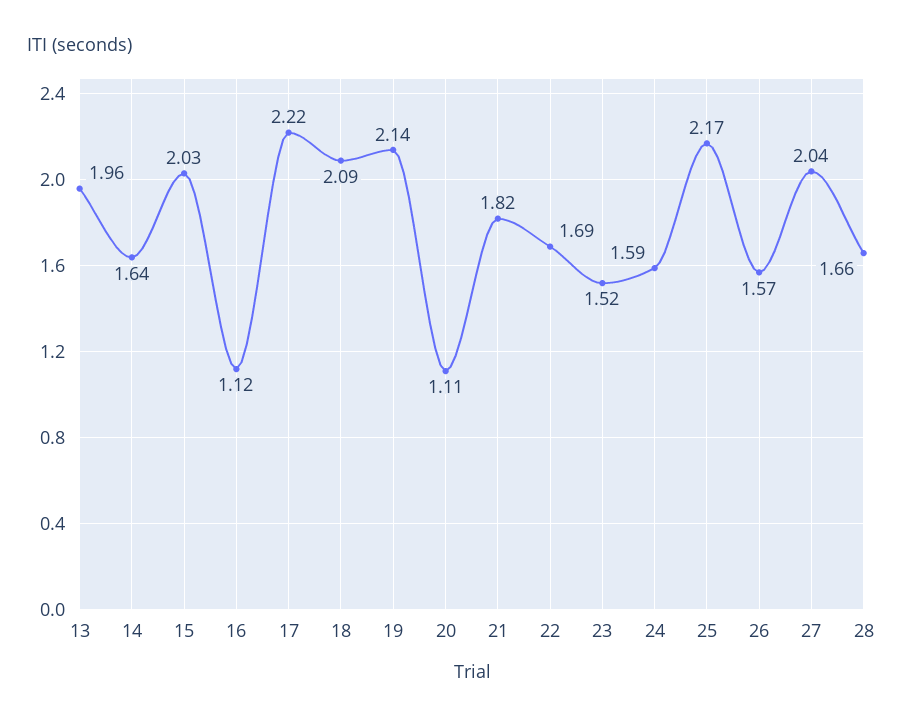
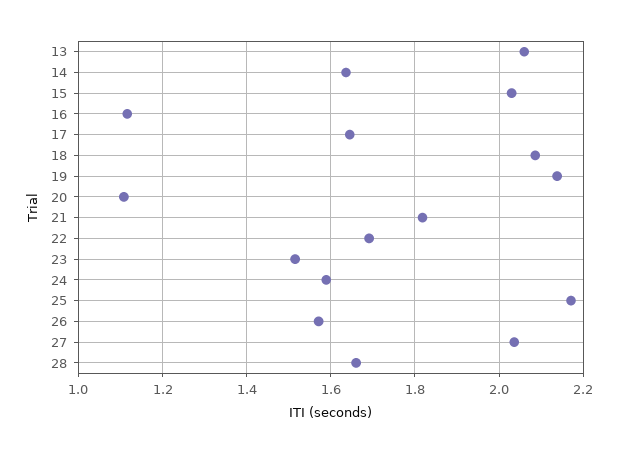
  {
-   "13": 1.96,
+   "13": 2.06,
    "14": 1.64,
    "15": 2.03,
    "16": 1.12,
-   "17": 2.22,
+   "17": 1.64,
    "18": 2.09,
    "19": 2.14,
    "20": 1.11,
    "21": 1.82,
    "22": 1.69,
    "23": 1.52,
    "24": 1.59,
    "25": 2.17,
    "26": 1.57,
    "27": 2.04,
    "28": 1.66
  }

